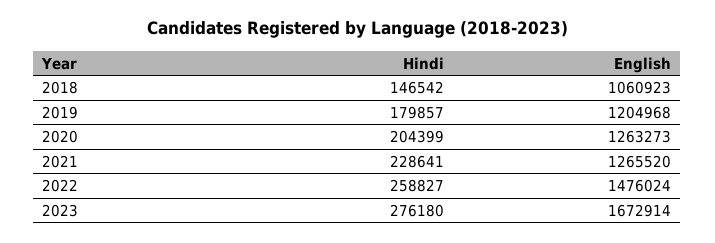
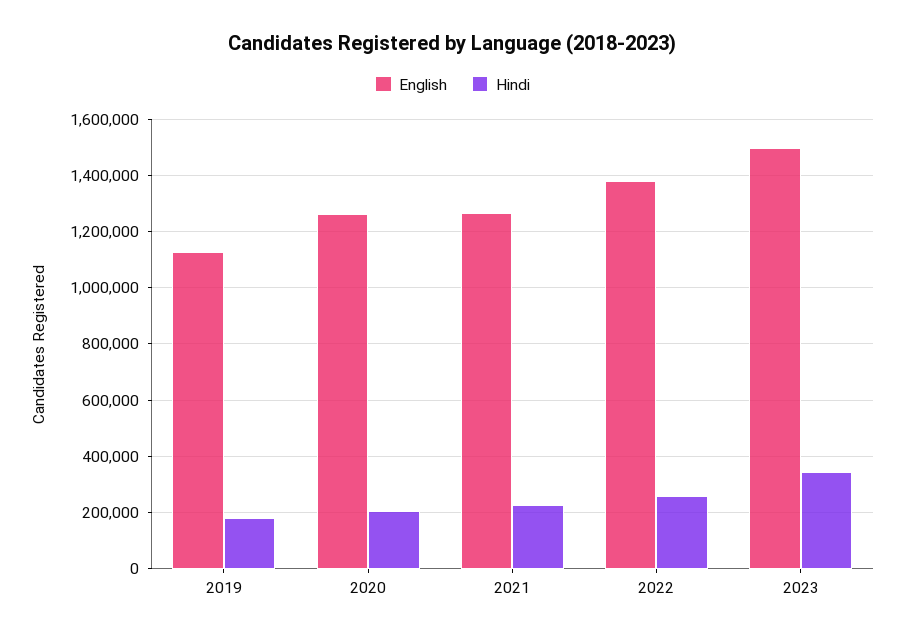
  {
    "Hindi": {
-     "2018": 146542,
      "2019": 179857,
      "2020": 204399,
      "2021": 228641,
      "2022": 258827,
-     "2023": 276180
+     "2023": 350000
    },
    "English": {
-     "2018": 1060923,
-     "2019": 1204968,
+     "2019": 1125000,
      "2020": 1263273,
      "2021": 1265520,
-     "2022": 1476024,
+     "2022": 1375000,
-     "2023": 1672914
+     "2023": 1500000
    }
  }

